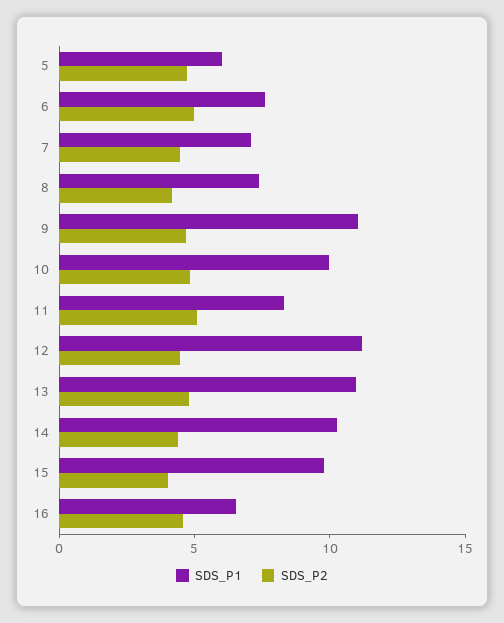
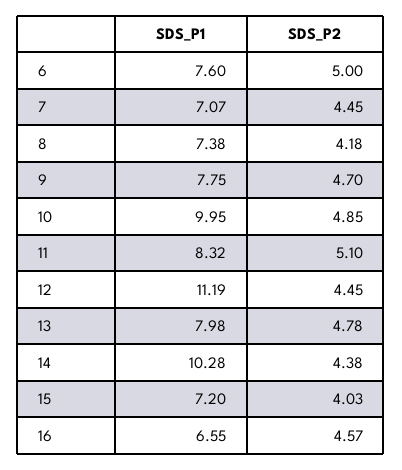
  {
    "SDS_P1": {
-     "5": 6,
      "6": 7.6,
      "7": 7.07,
      "8": 7.38,
-     "9": 11,
+     "9": 7.75,
      "10": 9.95,
      "11": 8.32,
      "12": 11.19,
-     "13": 11,
+     "13": 7.98,
      "14": 10.28,
-     "15": 10,
+     "15": 7.2,
      "16": 6.55
    },
    "SDS_P2": {
-     "5": 5,
      "6": 5,
      "7": 4.45,
      "8": 4.18,
      "9": 4.7,
      "10": 4.85,
      "11": 5.1,
      "12": 4.45,
      "13": 4.78,
      "14": 4.38,
      "15": 4.03,
      "16": 4.57
    }
  }

